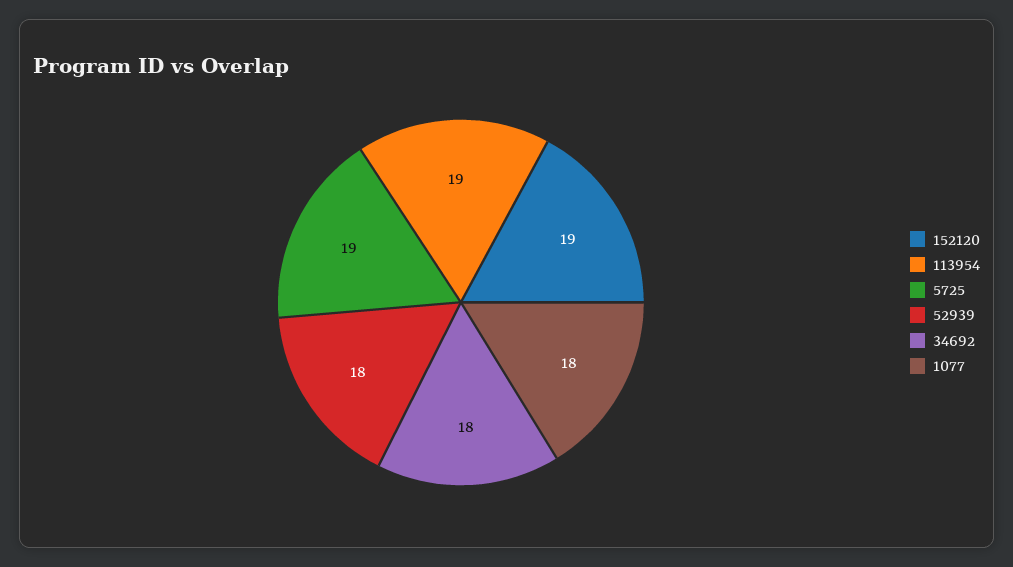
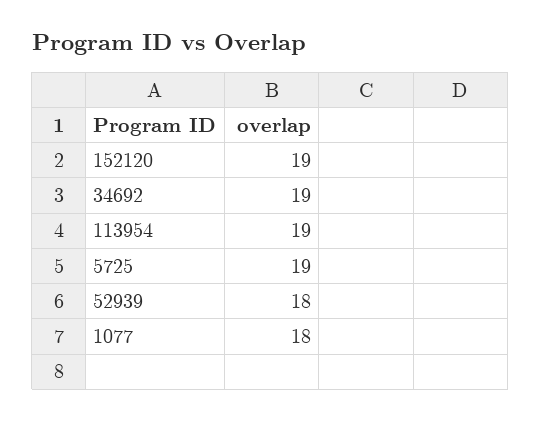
  {
    "152120": 19,
    "113954": 19,
    "5725": 19,
    "52939": 18,
-   "34692": 18,
+   "34692": 19,
    "1077": 18
  }

